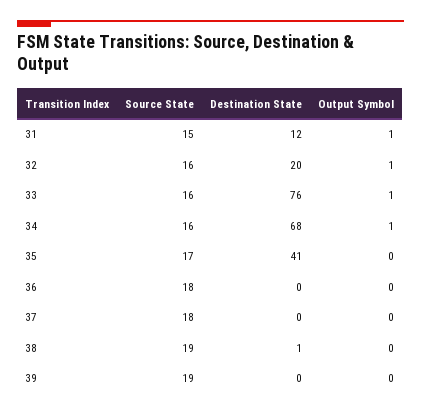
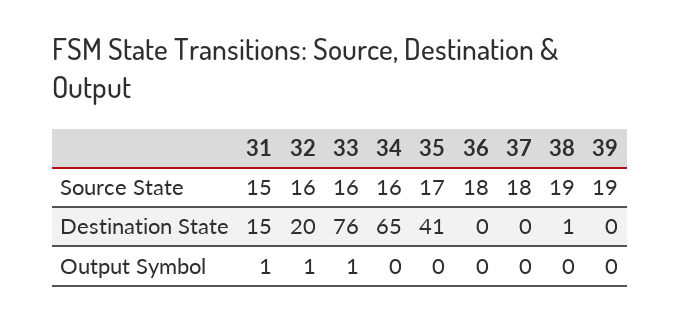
  {
    "Source State": {
      "31": 15,
      "32": 16,
      "33": 16,
      "34": 16,
      "35": 17,
      "36": 18,
      "37": 18,
      "38": 19,
      "39": 19
    },
    "Destination State": {
-     "31": 12,
+     "31": 15,
      "32": 20,
      "33": 76,
-     "34": 68,
+     "34": 65,
      "35": 41,
      "36": 0,
      "37": 0,
      "38": 1,
      "39": 0
    },
    "Output Symbol": {
      "31": 1,
      "32": 1,
      "33": 1,
-     "34": 1,
+     "34": 0,
      "35": 0,
      "36": 0,
      "37": 0,
      "38": 0,
      "39": 0
    }
  }

